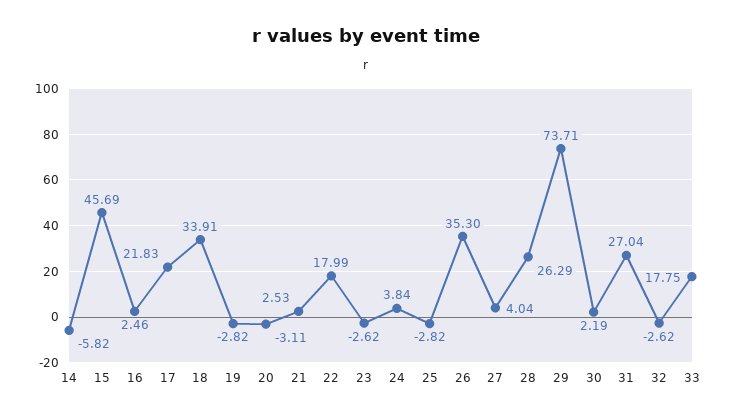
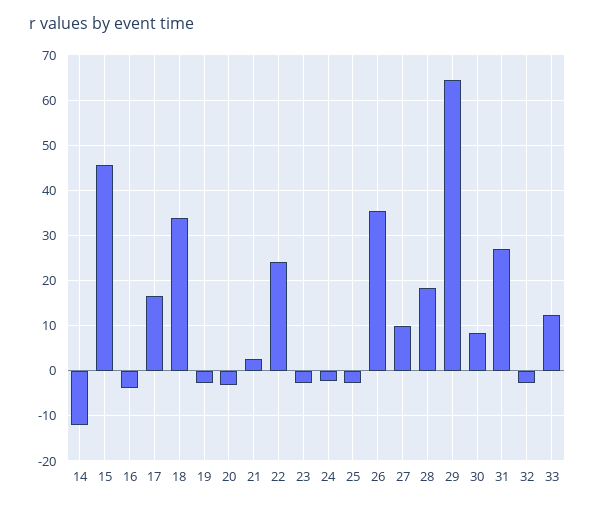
  {
-   "14": -5.82,
+   "14": -12,
    "15": 45.69,
-   "16": 2.46,
+   "16": -4,
-   "17": 21.83,
+   "17": 16,
    "18": 33.91,
    "19": -2.82,
    "20": -3.11,
    "21": 2.53,
-   "22": 17.99,
+   "22": 24,
    "23": -2.62,
-   "24": 3.84,
+   "24": -2,
    "25": -2.82,
    "26": 35.3,
-   "27": 4.04,
+   "27": 10,
-   "28": 26.29,
+   "28": 18,
-   "29": 73.71,
+   "29": 64,
-   "30": 2.19,
+   "30": 8,
    "31": 27.04,
    "32": -2.62,
-   "33": 17.75
+   "33": 12
  }

